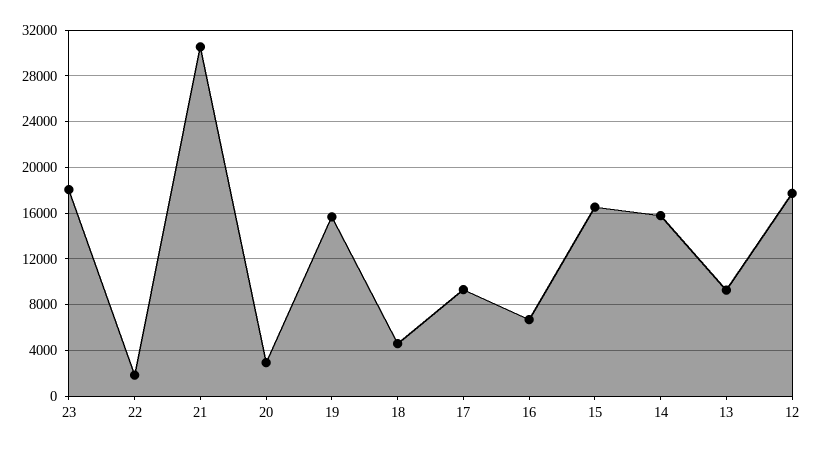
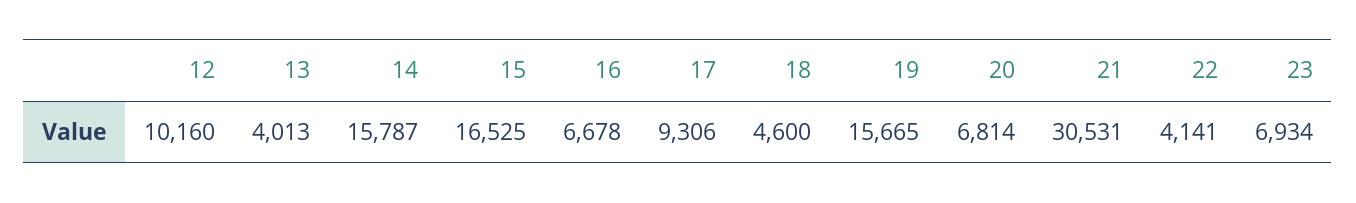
  {
-   "23": 18000,
+   "23": 6934,
-   "22": 2000,
+   "22": 4141,
    "21": 30531,
-   "20": 3000,
+   "20": 6814,
    "19": 15665,
    "18": 4600,
    "17": 9306,
    "16": 6678,
    "15": 16525,
    "14": 15787,
-   "13": 9000,
+   "13": 4013,
-   "12": 18000
+   "12": 10160
  }

